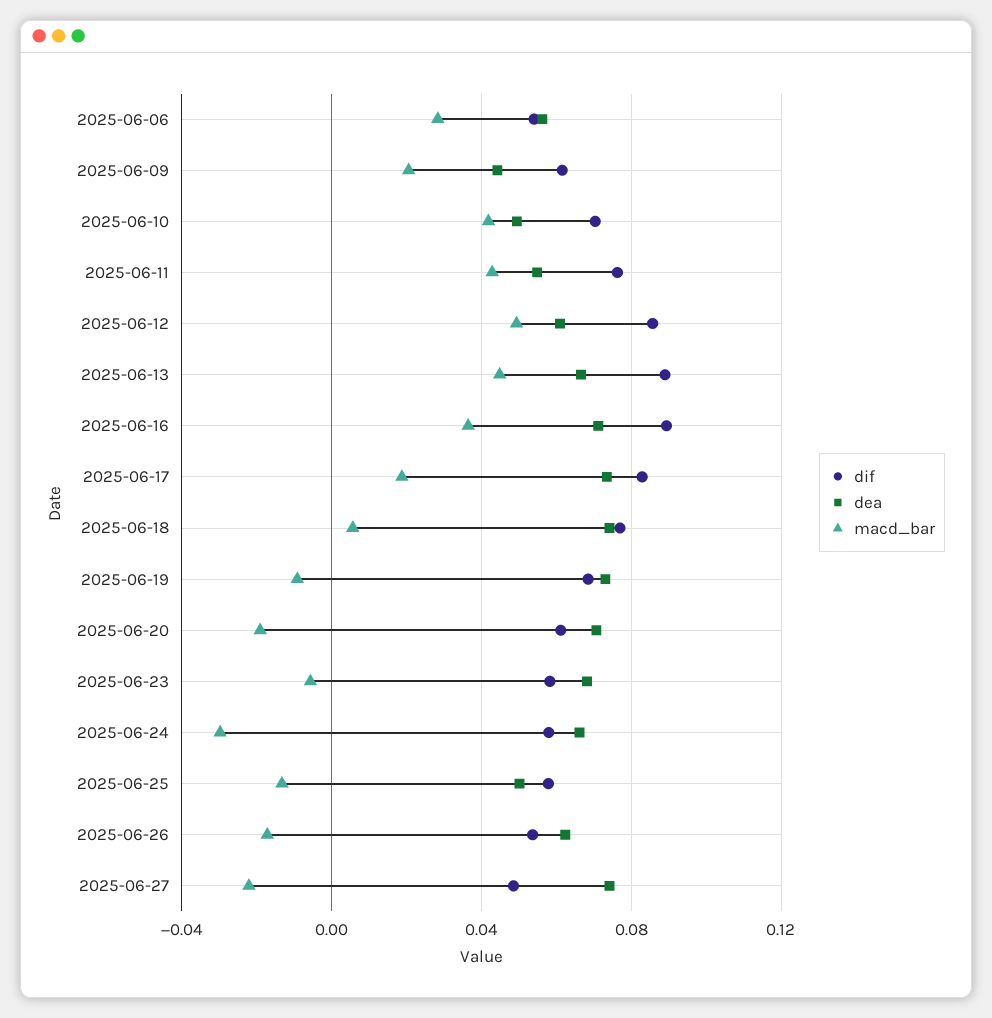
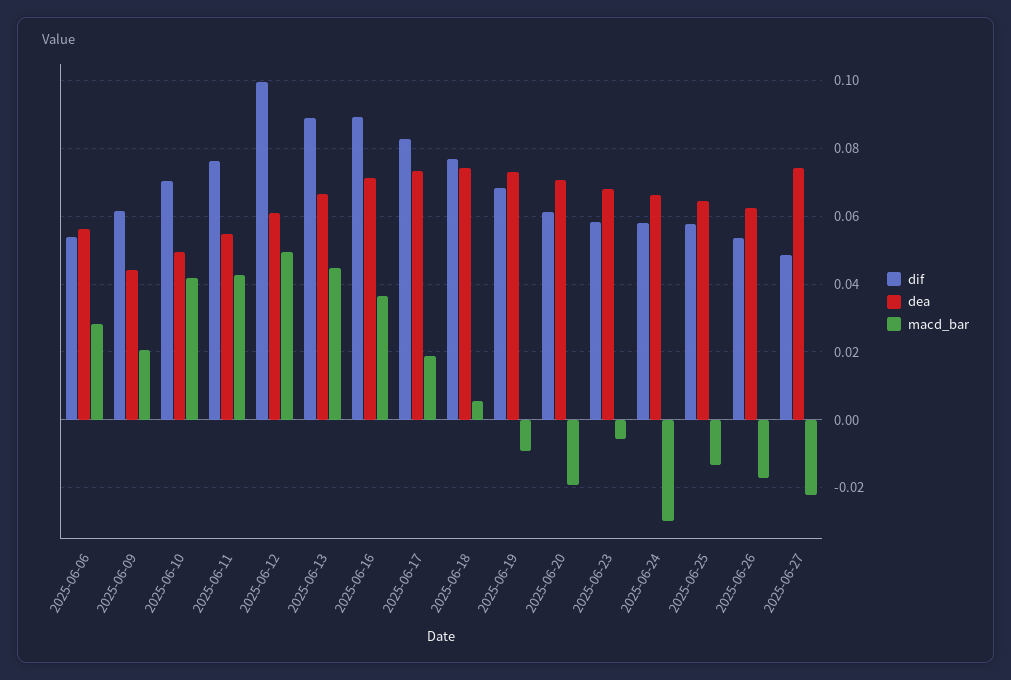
  {
    "dif": {
      "2025-06-06": 0.054,
      "2025-06-09": 0.062,
      "2025-06-10": 0.07,
      "2025-06-11": 0.076,
-     "2025-06-12": 0.085,
+     "2025-06-12": 0.1,
      "2025-06-13": 0.088,
      "2025-06-16": 0.09,
      "2025-06-17": 0.082,
      "2025-06-18": 0.076,
      "2025-06-19": 0.068,
      "2025-06-20": 0.062,
      "2025-06-23": 0.058,
      "2025-06-24": 0.058,
      "2025-06-25": 0.058,
      "2025-06-26": 0.054,
      "2025-06-27": 0.048
    },
    "dea": {
      "2025-06-06": 0.056,
      "2025-06-09": 0.044,
      "2025-06-10": 0.05,
      "2025-06-11": 0.054,
      "2025-06-12": 0.06,
      "2025-06-13": 0.066,
      "2025-06-16": 0.072,
      "2025-06-17": 0.074,
      "2025-06-18": 0.074,
      "2025-06-19": 0.074,
      "2025-06-20": 0.07,
      "2025-06-23": 0.068,
      "2025-06-24": 0.066,
-     "2025-06-25": 0.05,
+     "2025-06-25": 0.064,
      "2025-06-26": 0.062,
      "2025-06-27": 0.074
    },
    "macd_bar": {
      "2025-06-06": 0.028,
      "2025-06-09": 0.02,
      "2025-06-10": 0.042,
      "2025-06-11": 0.042,
      "2025-06-12": 0.05,
      "2025-06-13": 0.044,
      "2025-06-16": 0.036,
      "2025-06-17": 0.018,
      "2025-06-18": 0.006,
      "2025-06-19": -0.01,
      "2025-06-20": -0.02,
      "2025-06-23": -0.006,
      "2025-06-24": -0.03,
      "2025-06-25": -0.014,
      "2025-06-26": -0.018,
      "2025-06-27": -0.022
    }
  }

